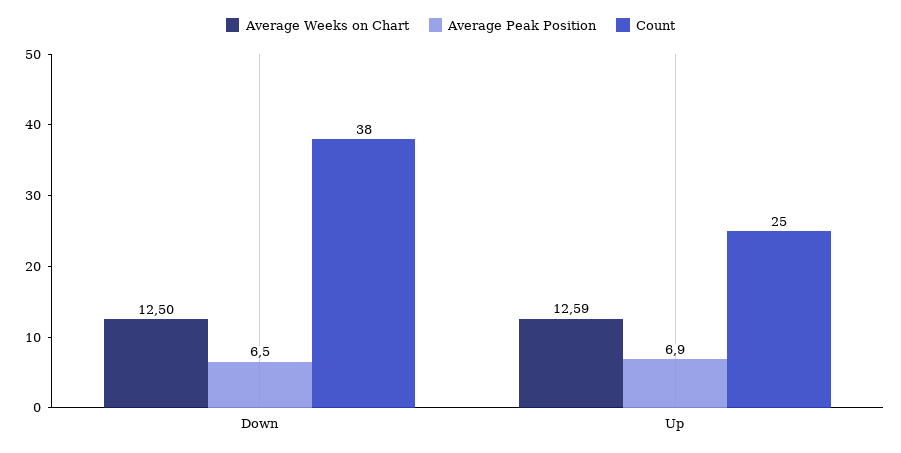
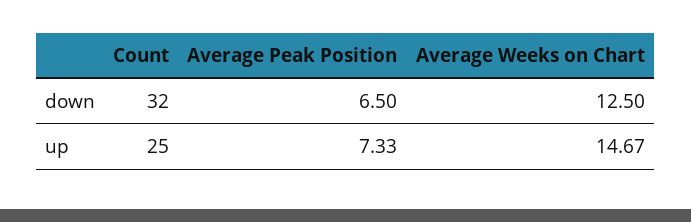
  {
    "Average Weeks on Chart": {
      "Down": 12.5,
-     "Up": 12.59
+     "Up": 14.67
    },
    "Average Peak Position": {
      "Down": 6.5,
-     "Up": 6.9
+     "Up": 7.33
    },
    "Count": {
-     "Down": 38,
+     "Down": 32,
      "Up": 25
    }
  }

